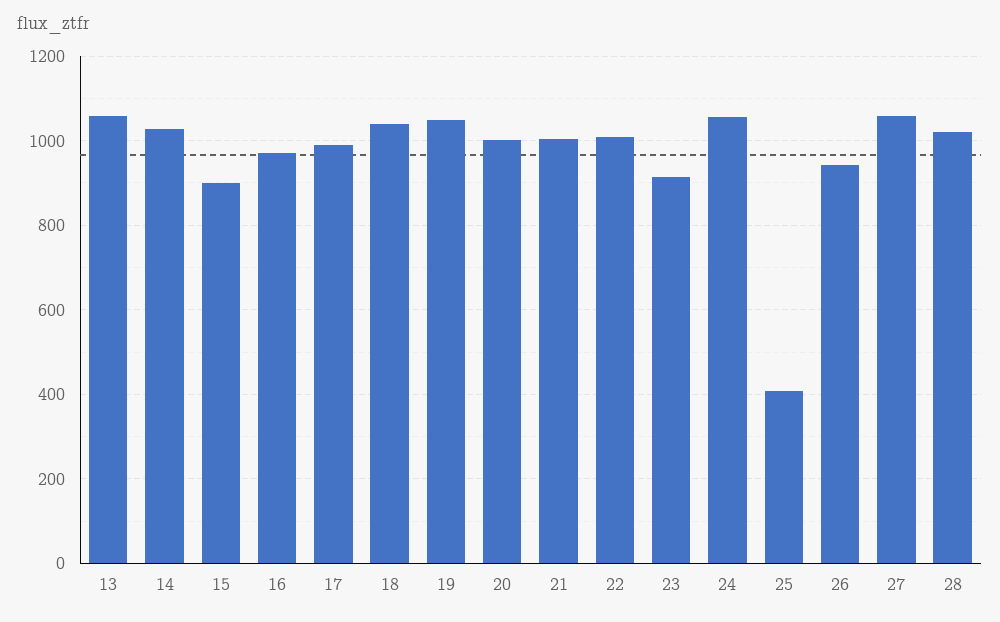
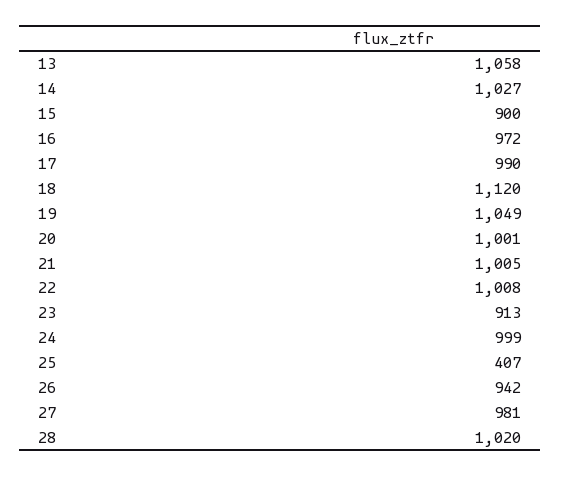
  {
    "13": 1058,
    "14": 1027,
    "15": 900,
    "16": 972,
    "17": 990,
-   "18": 1040,
+   "18": 1120,
    "19": 1049,
    "20": 1001,
    "21": 1005,
    "22": 1008,
    "23": 913,
-   "24": 1060,
+   "24": 999,
    "25": 407,
    "26": 942,
-   "27": 1060,
+   "27": 981,
    "28": 1020
  }

